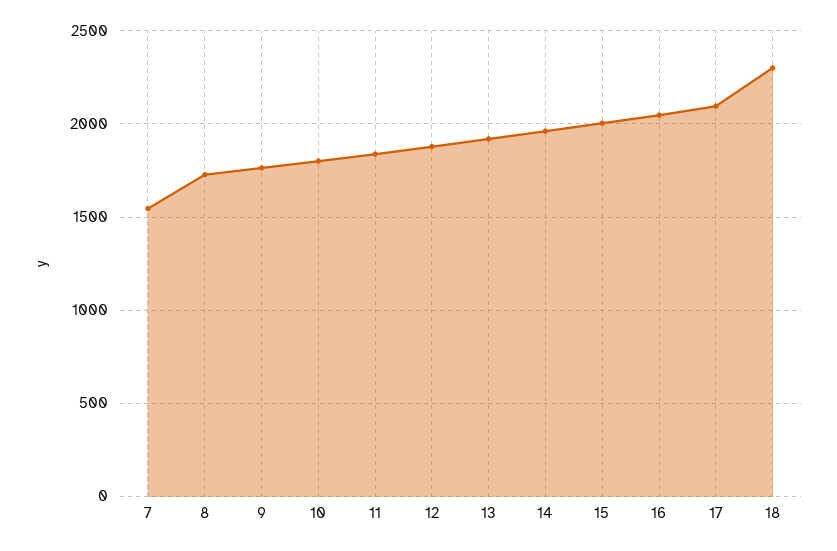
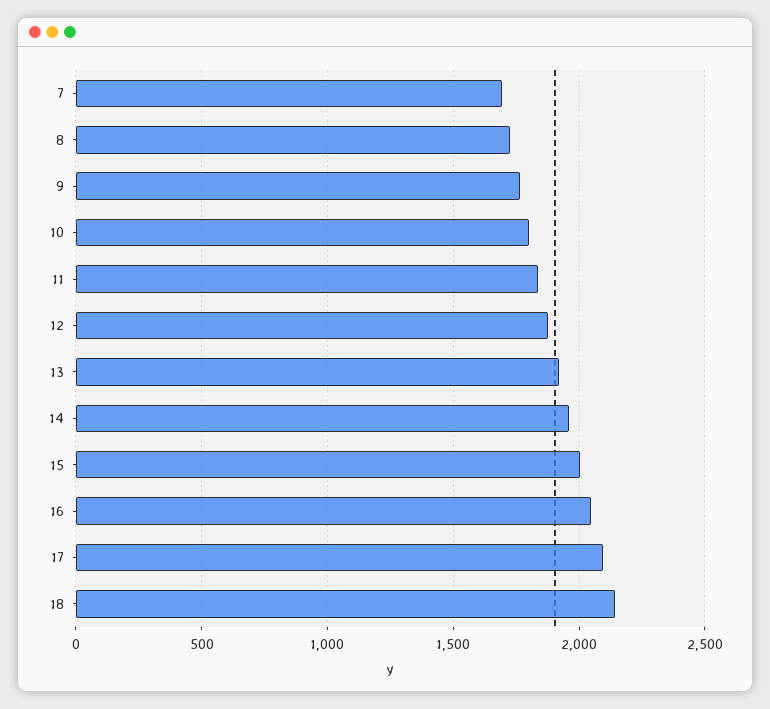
  {
-   "7": 1550,
+   "7": 1700,
    "8": 1750,
    "9": 1750,
    "10": 1800,
    "11": 1850,
    "12": 1900,
    "13": 1900,
    "14": 1950,
    "15": 2000,
    "16": 2050,
    "17": 2100,
-   "18": 2300
+   "18": 2150
  }

